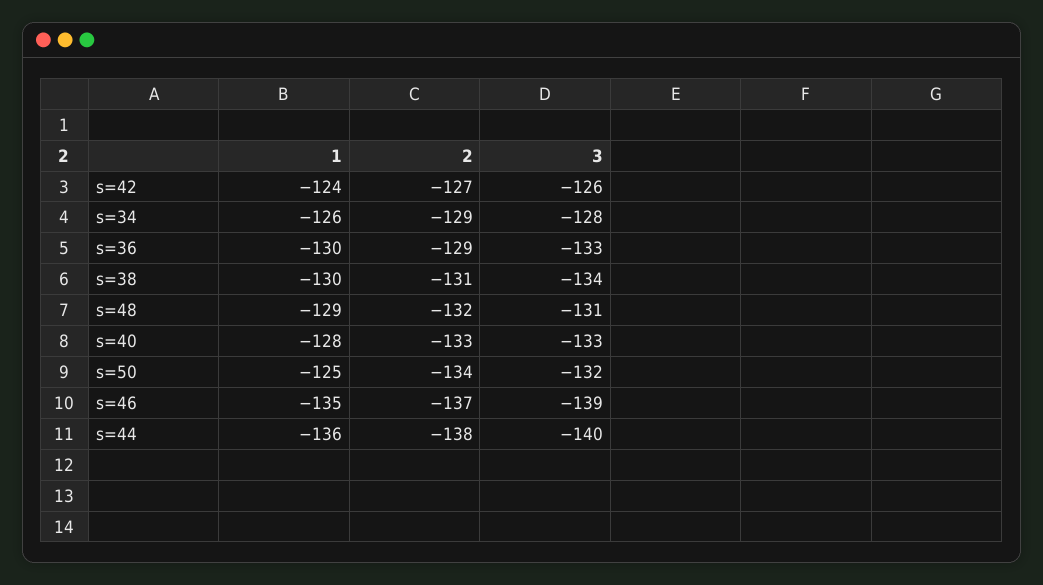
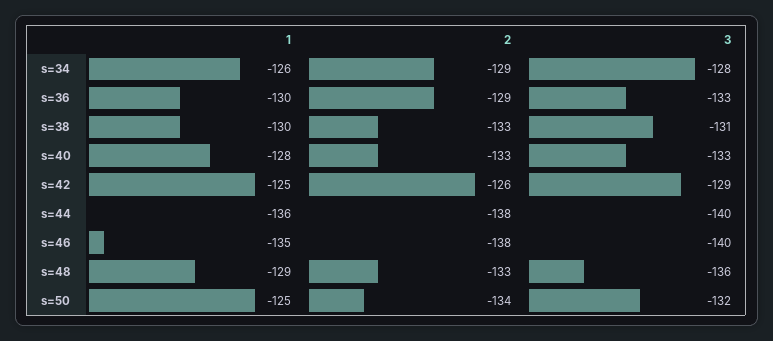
  {
    "1": {
-     "s=42": -124,
+     "s=42": -125,
      "s=34": -126,
      "s=36": -130,
      "s=38": -130,
      "s=48": -129,
      "s=40": -128,
      "s=50": -125,
      "s=46": -135,
      "s=44": -136
    },
    "2": {
-     "s=42": -127,
+     "s=42": -126,
      "s=34": -129,
      "s=36": -129,
-     "s=38": -131,
+     "s=38": -133,
-     "s=48": -132,
+     "s=48": -133,
      "s=40": -133,
      "s=50": -134,
-     "s=46": -137,
+     "s=46": -138,
      "s=44": -138
    },
    "3": {
-     "s=42": -126,
+     "s=42": -129,
      "s=34": -128,
      "s=36": -133,
-     "s=38": -134,
+     "s=38": -131,
-     "s=48": -131,
+     "s=48": -136,
      "s=40": -133,
      "s=50": -132,
-     "s=46": -139,
+     "s=46": -140,
      "s=44": -140
    }
  }

